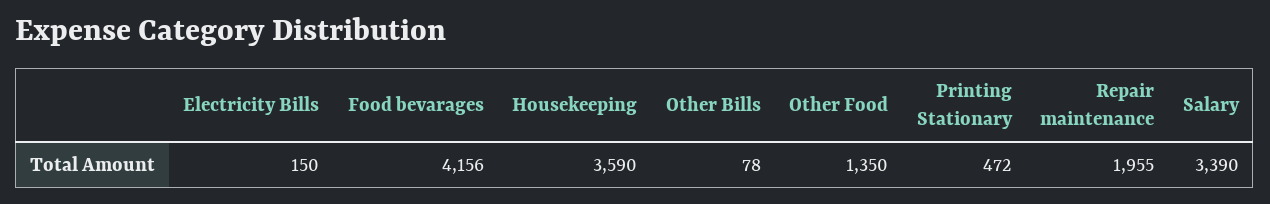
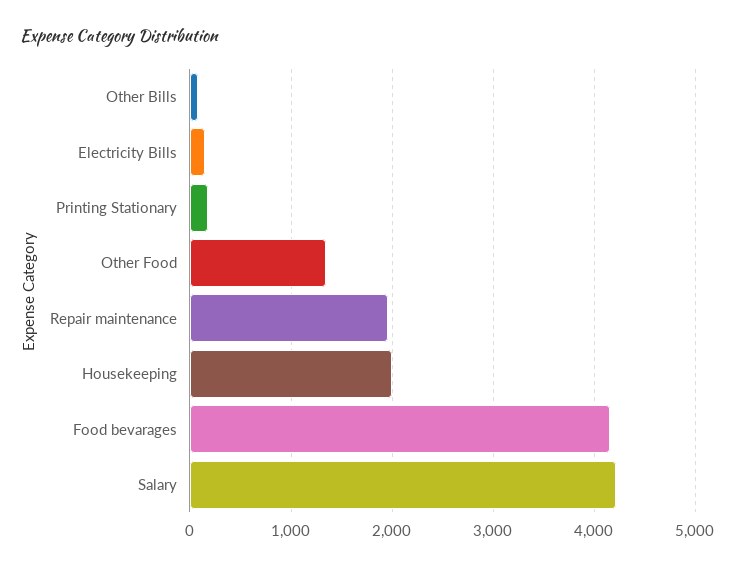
  {
    "Electricity Bills": 150,
    "Food bevarages": 4156,
-   "Housekeeping": 3590,
+   "Housekeeping": 2000,
    "Other Bills": 78,
    "Other Food": 1350,
-   "Printing Stationary": 472,
+   "Printing Stationary": 200,
    "Repair maintenance": 1955,
-   "Salary": 3390
+   "Salary": 4200
  }

